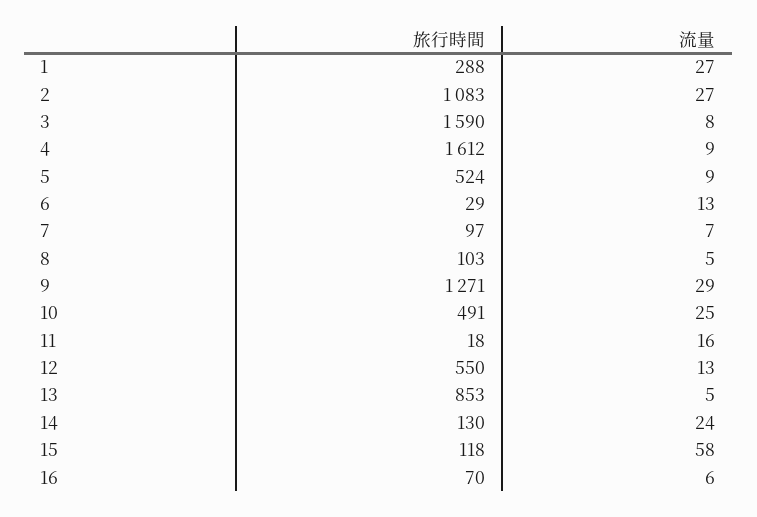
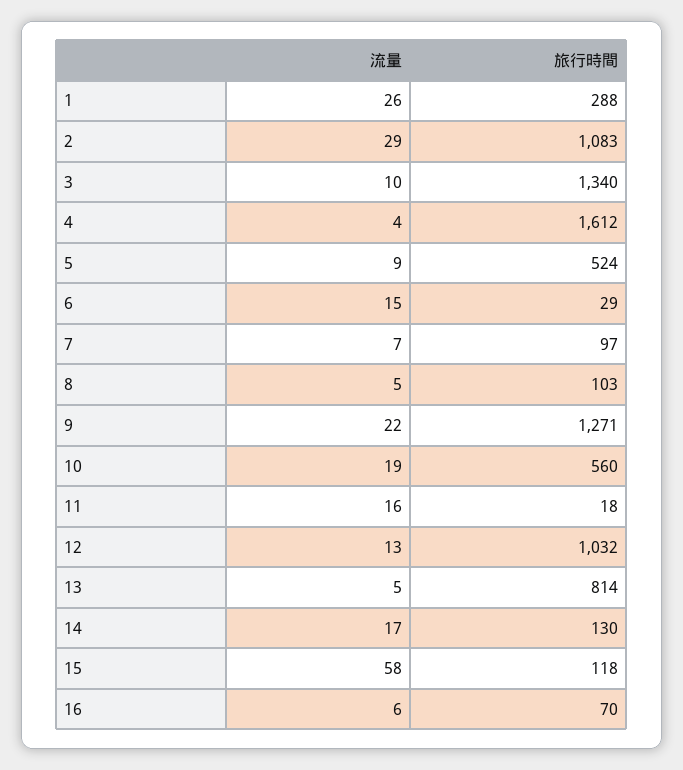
  {
    "旅行時間": {
      "1": 288,
      "2": 1083,
-     "3": 1590,
+     "3": 1340,
      "4": 1612,
      "5": 524,
      "6": 29,
      "7": 97,
      "8": 103,
      "9": 1271,
-     "10": 491,
+     "10": 560,
      "11": 18,
-     "12": 550,
+     "12": 1032,
-     "13": 853,
+     "13": 814,
      "14": 130,
      "15": 118,
      "16": 70
    },
    "流量": {
-     "1": 27,
+     "1": 26,
-     "2": 27,
+     "2": 29,
-     "3": 8,
+     "3": 10,
-     "4": 9,
+     "4": 4,
      "5": 9,
-     "6": 13,
+     "6": 15,
      "7": 7,
      "8": 5,
-     "9": 29,
+     "9": 22,
-     "10": 25,
+     "10": 19,
      "11": 16,
      "12": 13,
      "13": 5,
-     "14": 24,
+     "14": 17,
      "15": 58,
      "16": 6
    }
  }

